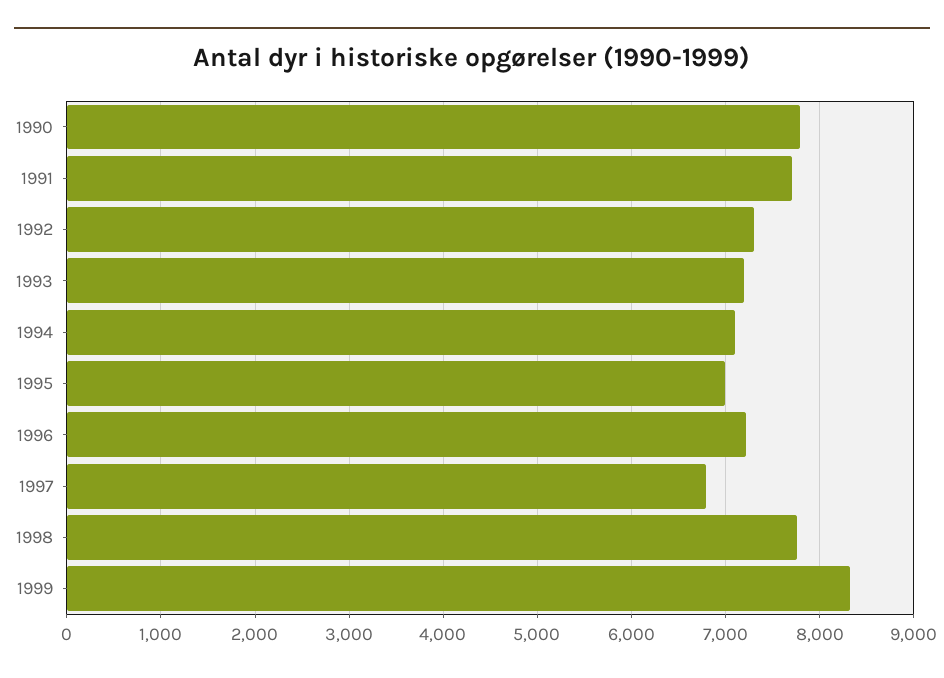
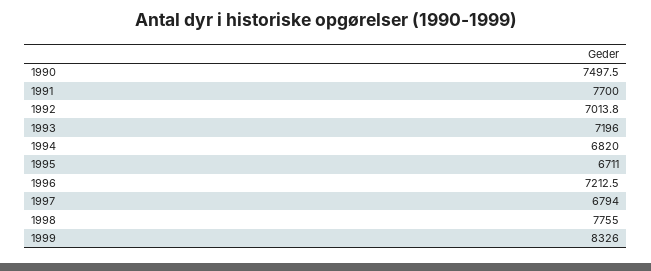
  {
-   "1990": 7800,
+   "1990": 7497.5,
    "1991": 7700,
-   "1992": 7300,
+   "1992": 7013.8,
    "1993": 7196,
-   "1994": 7100,
+   "1994": 6820,
-   "1995": 7000,
+   "1995": 6711,
    "1996": 7212.5,
    "1997": 6794,
    "1998": 7755,
    "1999": 8326
  }

